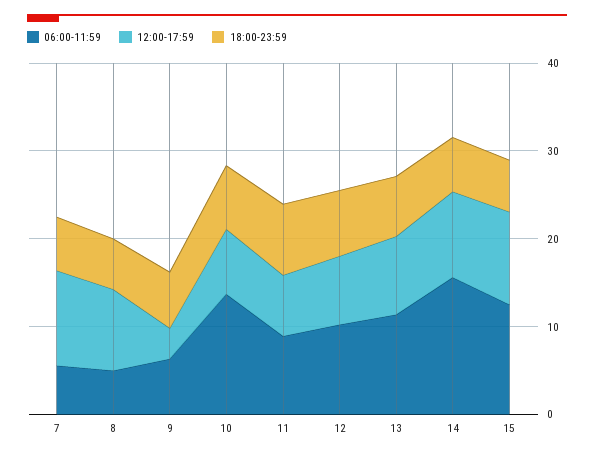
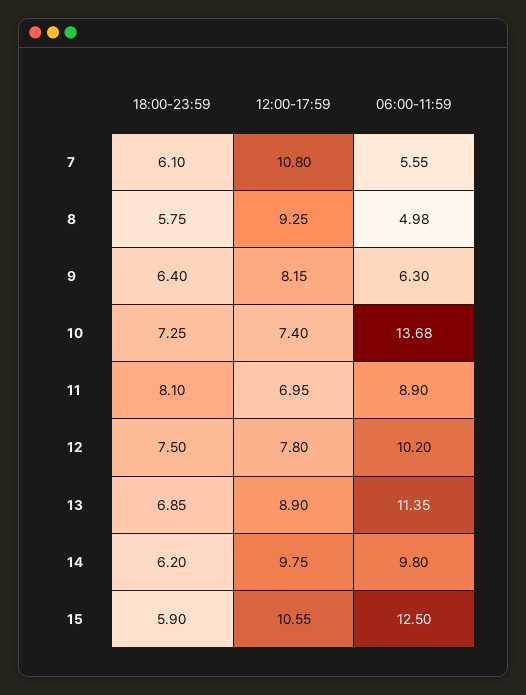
  {
    "06:00-11:59": {
      "7": 5.55,
      "8": 4.98,
      "9": 6.3,
      "10": 13.68,
      "11": 8.9,
      "12": 10.2,
      "13": 11.35,
-     "14": 16,
+     "14": 9.8,
      "15": 12.5
    },
    "12:00-17:59": {
      "7": 10.8,
      "8": 9.25,
-     "9": 4,
+     "9": 8.15,
      "10": 7.4,
      "11": 6.95,
      "12": 7.8,
      "13": 8.9,
      "14": 9.75,
      "15": 10.55
    },
    "18:00-23:59": {
      "7": 6.1,
      "8": 5.75,
      "9": 6.4,
      "10": 7.25,
      "11": 8.1,
      "12": 7.5,
      "13": 6.85,
      "14": 6.2,
      "15": 5.9
    }
  }

